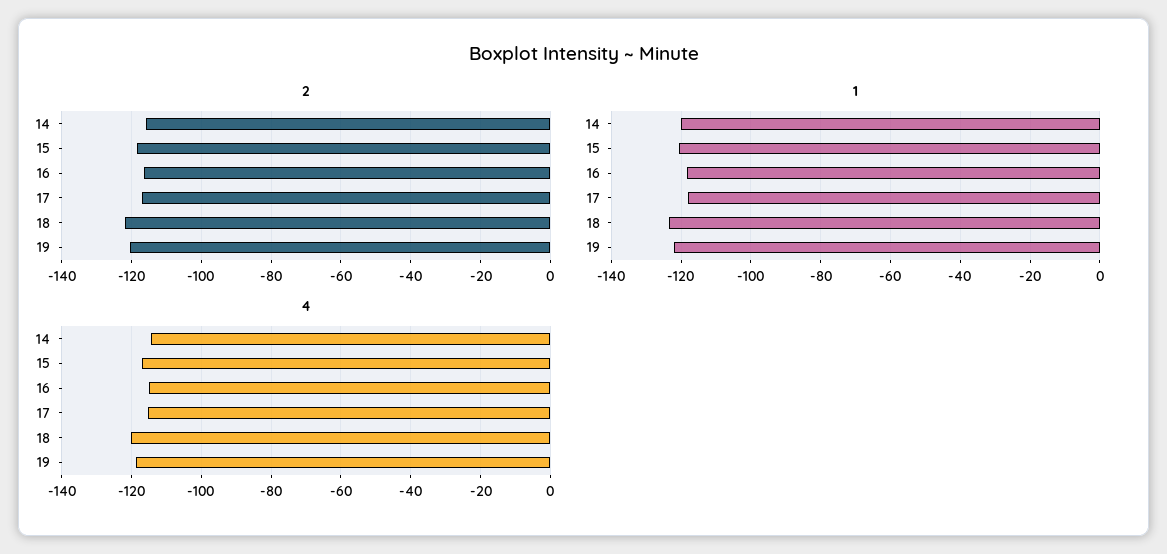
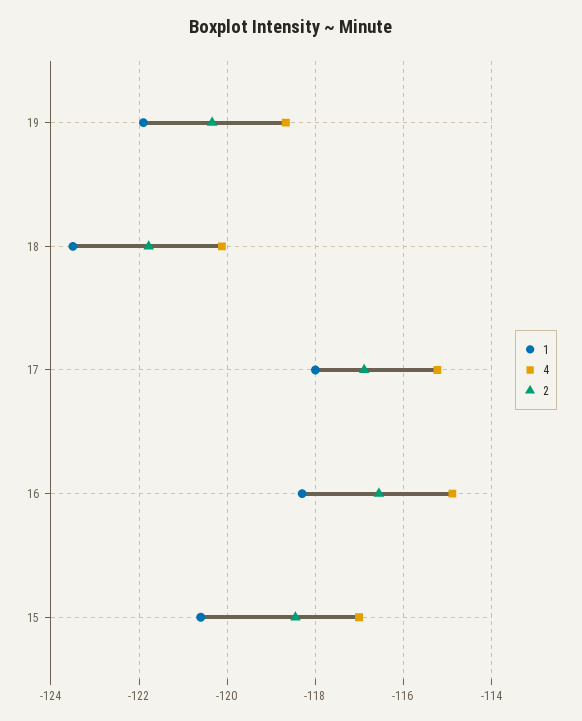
  {
    "2": {
-     "14": -116,
      "15": -118.4,
      "16": -116.6,
      "17": -116.8,
      "18": -121.8,
      "19": -120.4
    },
    "1": {
-     "14": -120,
      "15": -120.6,
      "16": -118.4,
      "17": -118,
      "18": -123.6,
      "19": -122
    },
    "4": {
-     "14": -114,
      "15": -117,
      "16": -114.8,
      "17": -115.2,
      "18": -120.2,
      "19": -118.6
    }
  }

